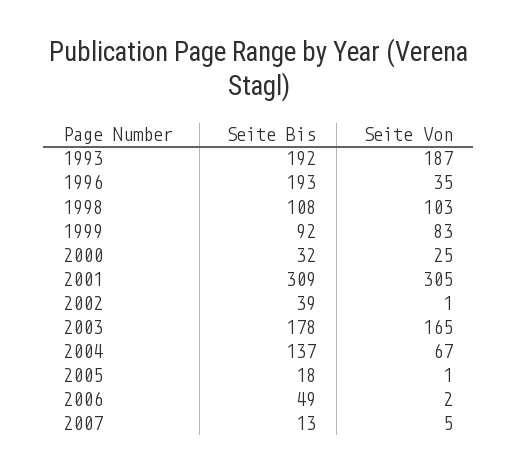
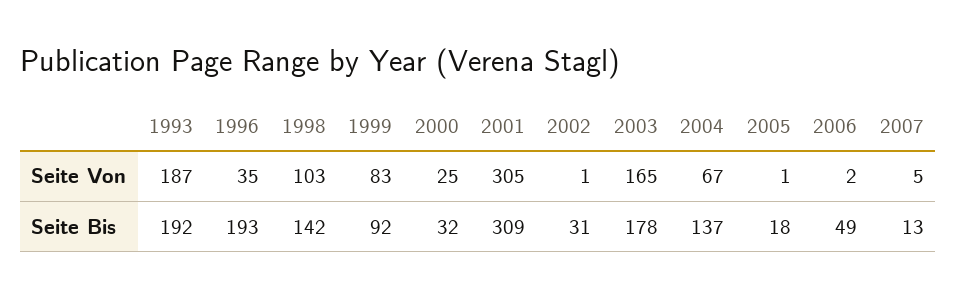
  {
    "Seite Bis": {
      "1993": 192,
      "1996": 193,
-     "1998": 108,
+     "1998": 142,
      "1999": 92,
      "2000": 32,
      "2001": 309,
-     "2002": 39,
+     "2002": 31,
      "2003": 178,
      "2004": 137,
      "2005": 18,
      "2006": 49,
      "2007": 13
    },
    "Seite Von": {
      "1993": 187,
      "1996": 35,
      "1998": 103,
      "1999": 83,
      "2000": 25,
      "2001": 305,
      "2002": 1,
      "2003": 165,
      "2004": 67,
      "2005": 1,
      "2006": 2,
      "2007": 5
    }
  }

